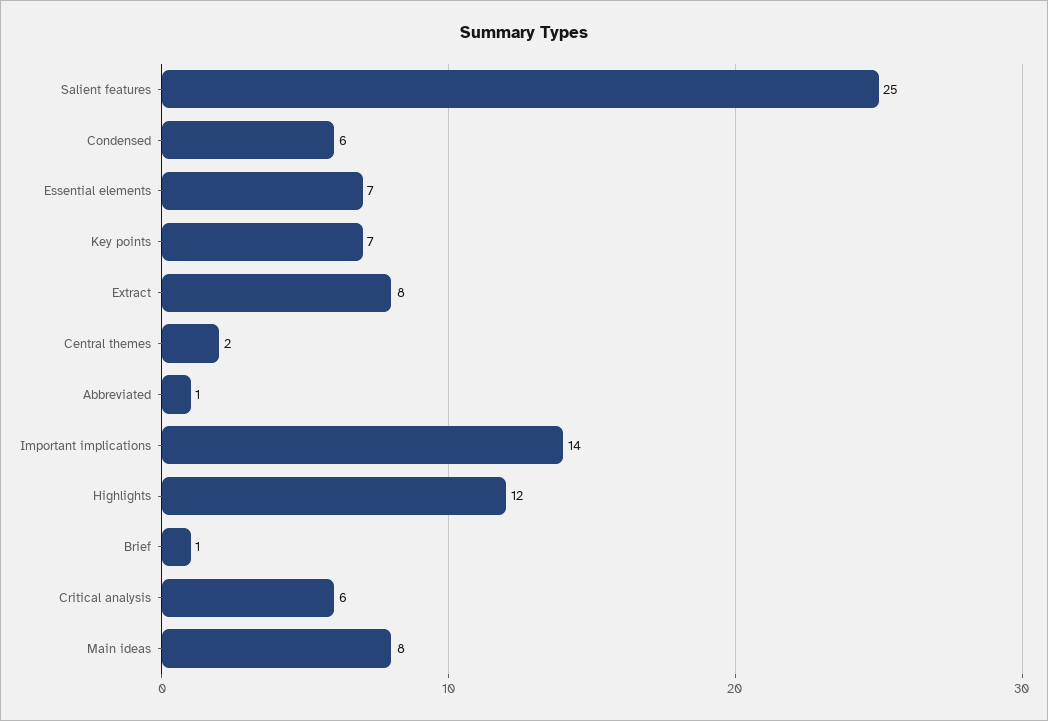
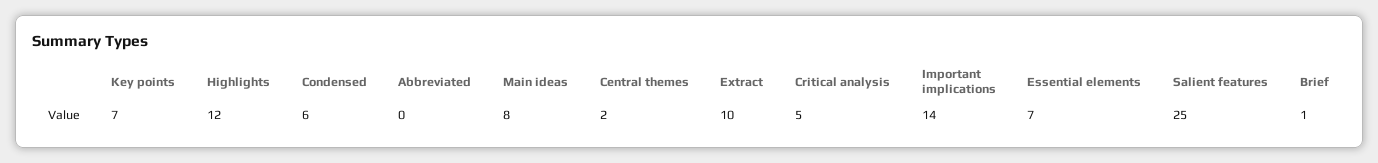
  {
    "Salient features": 25,
    "Condensed": 6,
    "Essential elements": 7,
    "Key points": 7,
-   "Extract": 8,
+   "Extract": 10,
    "Central themes": 2,
-   "Abbreviated": 1,
+   "Abbreviated": 0,
    "Important implications": 14,
    "Highlights": 12,
    "Brief": 1,
-   "Critical analysis": 6,
+   "Critical analysis": 5,
    "Main ideas": 8
  }

